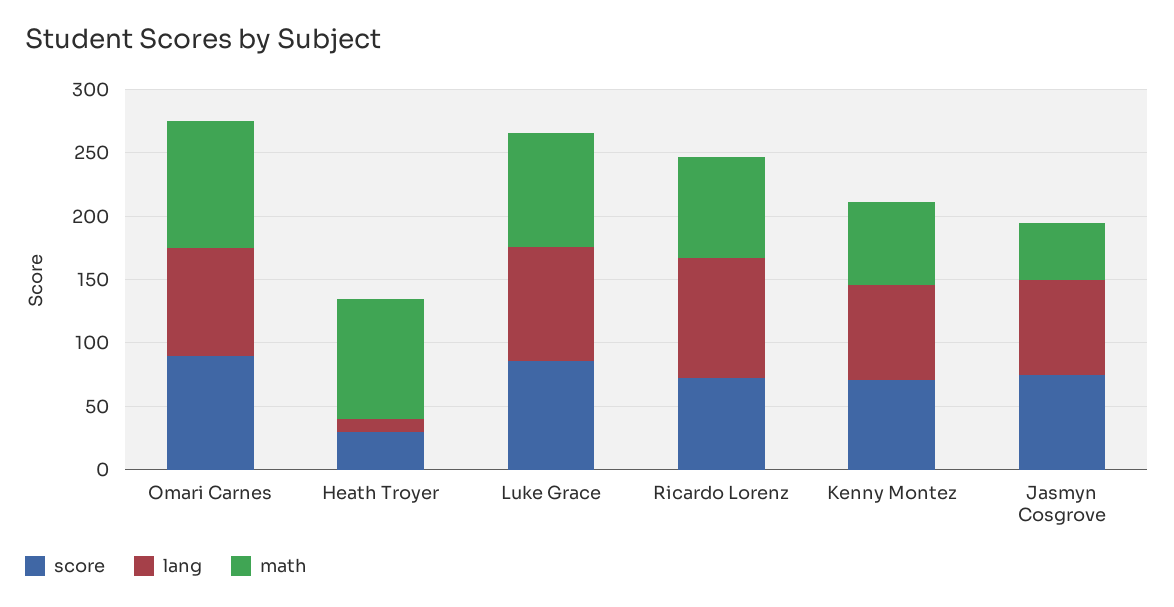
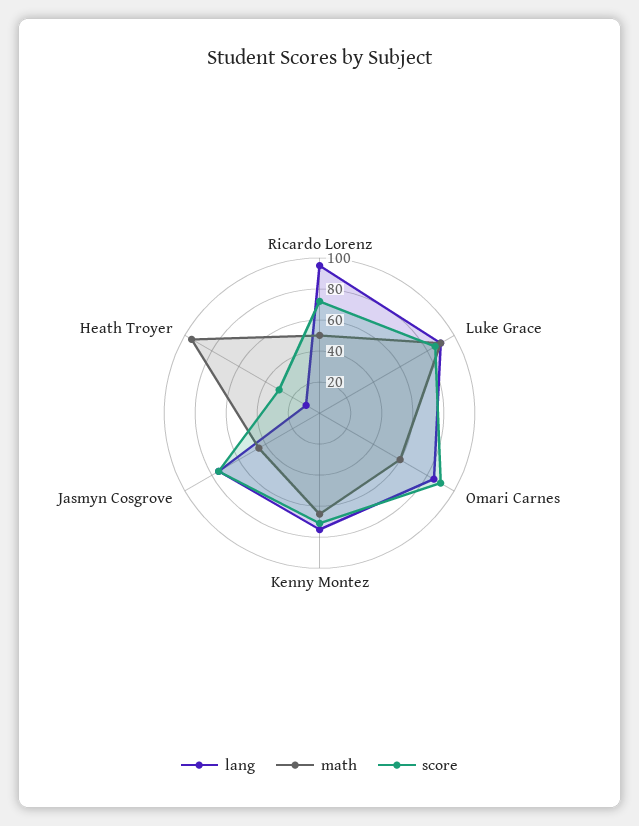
  {
    "score": {
      "Omari Carnes": 90,
      "Heath Troyer": 30,
      "Luke Grace": 90,
      "Ricardo Lorenz": 70,
      "Kenny Montez": 70,
      "Jasmyn Cosgrove": 80
    },
    "lang": {
      "Omari Carnes": 90,
      "Heath Troyer": 10,
      "Luke Grace": 90,
      "Ricardo Lorenz": 100,
      "Kenny Montez": 80,
      "Jasmyn Cosgrove": 80
    },
    "math": {
-     "Omari Carnes": 100,
+     "Omari Carnes": 60,
      "Heath Troyer": 100,
      "Luke Grace": 90,
-     "Ricardo Lorenz": 80,
+     "Ricardo Lorenz": 50,
      "Kenny Montez": 70,
      "Jasmyn Cosgrove": 50
    }
  }

